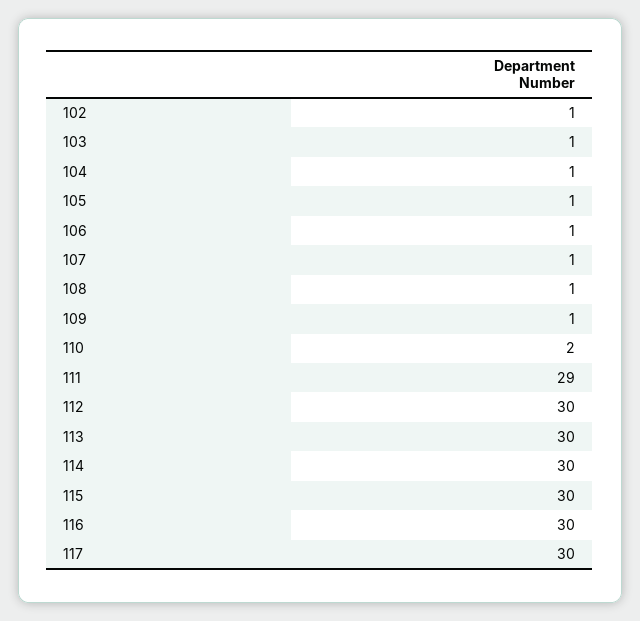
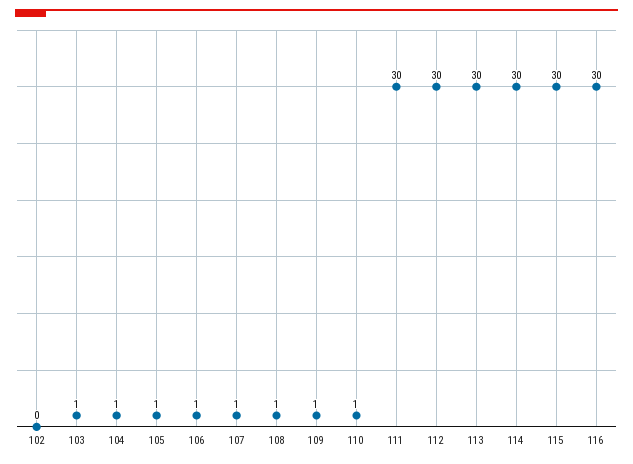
  {
-   "102": 1,
+   "102": 0,
    "103": 1,
    "104": 1,
    "105": 1,
    "106": 1,
    "107": 1,
    "108": 1,
    "109": 1,
-   "110": 2,
+   "110": 1,
-   "111": 29,
+   "111": 30,
    "112": 30,
    "113": 30,
    "114": 30,
    "115": 30,
-   "116": 30,
+   "116": 30
-   "117": 30
  }

